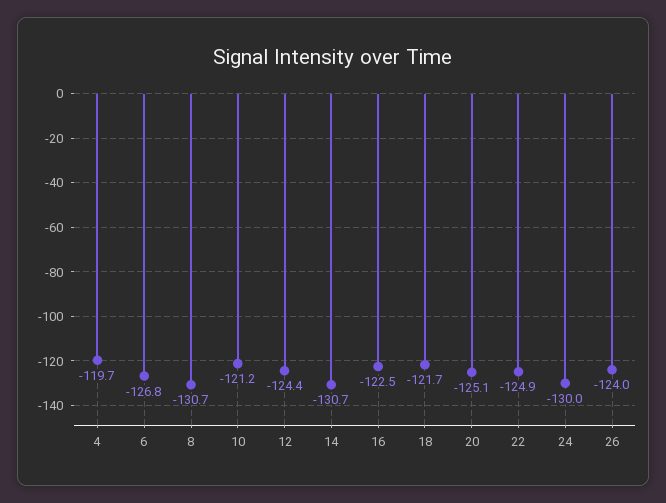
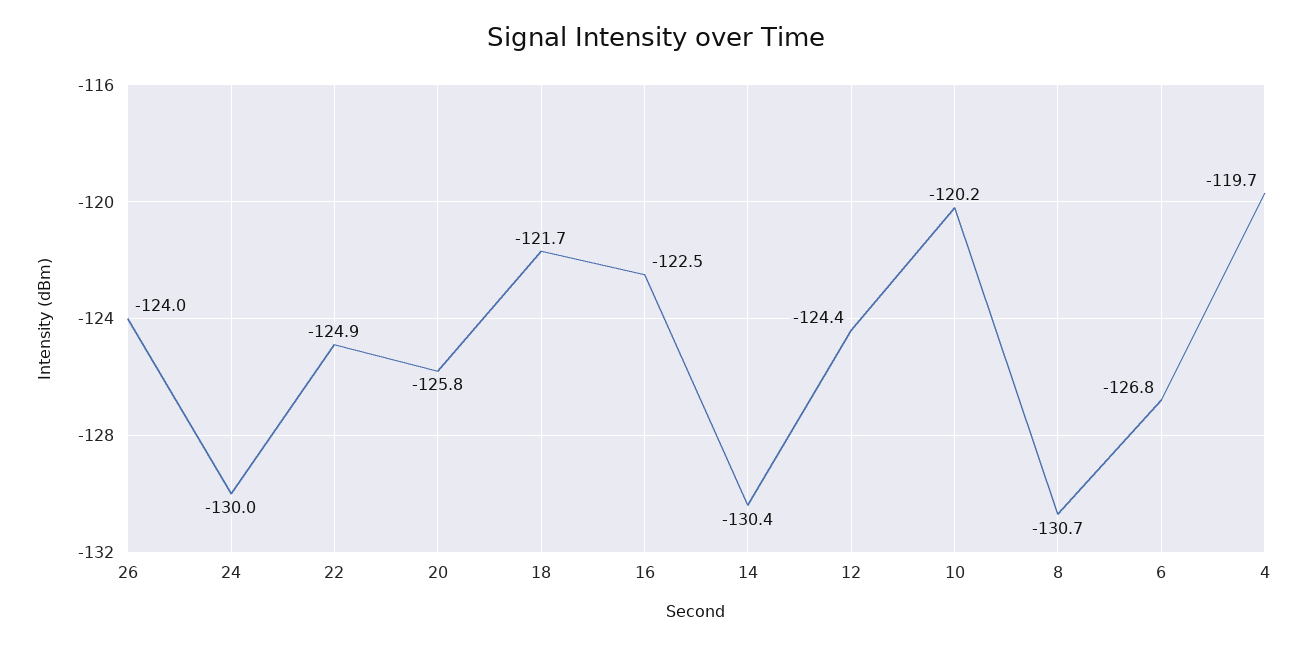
  {
    "4": -119.7,
    "6": -126.8,
    "8": -130.7,
-   "10": -121.2,
+   "10": -120.2,
    "12": -124.4,
-   "14": -130.7,
+   "14": -130.4,
    "16": -122.5,
    "18": -121.7,
-   "20": -125.1,
+   "20": -125.8,
    "22": -124.9,
    "24": -130,
    "26": -124
  }

